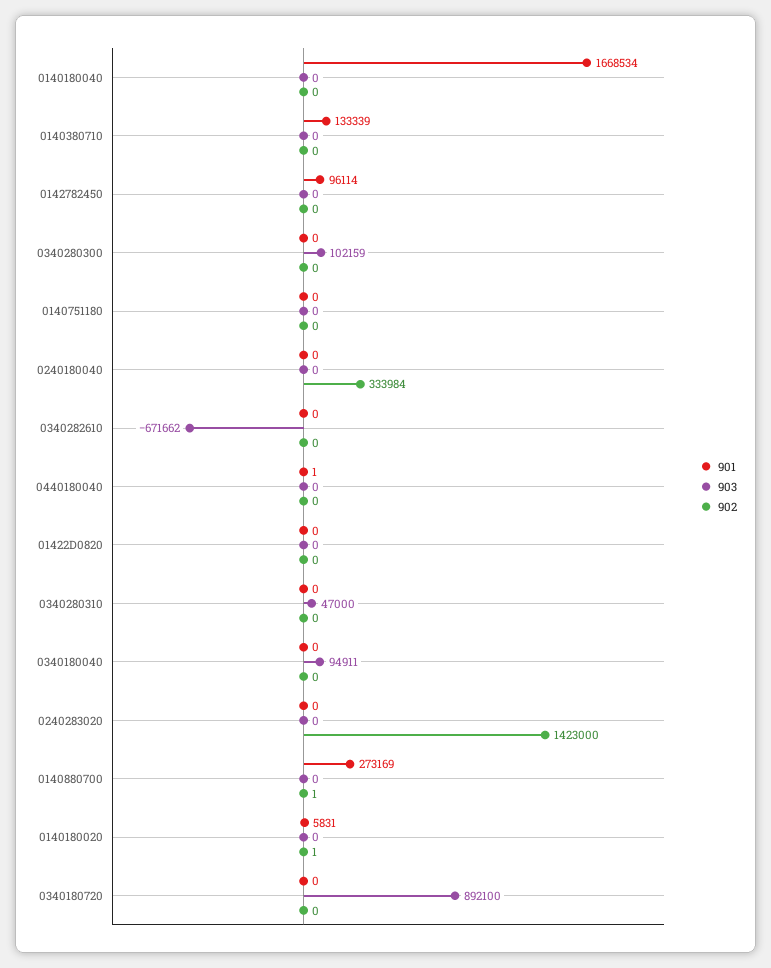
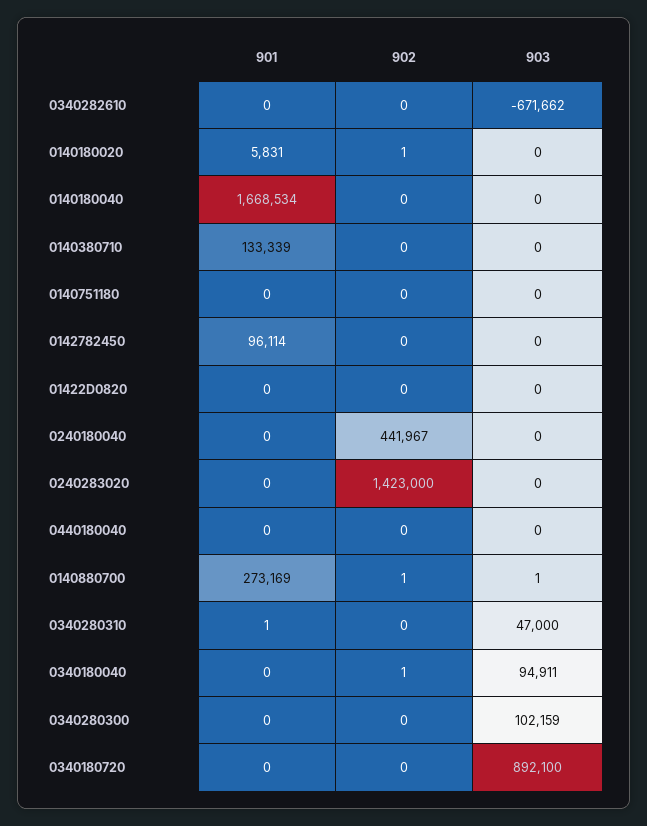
  {
    "901": {
      "0140180040": 1668534,
      "0140380710": 133339,
      "0142782450": 96114,
      "0340280300": 0,
      "0140751180": 0,
      "0240180040": 0,
      "0340282610": 0,
-     "0440180040": 1,
+     "0440180040": 0,
      "01422D0820": 0,
-     "0340280310": 0,
+     "0340280310": 1,
      "0340180040": 0,
      "0240283020": 0,
      "0140880700": 273169,
      "0140180020": 5831,
      "0340180720": 0
    },
    "903": {
      "0140180040": 0,
      "0140380710": 0,
      "0142782450": 0,
      "0340280300": 102159,
      "0140751180": 0,
      "0240180040": 0,
      "0340282610": -671662,
      "0440180040": 0,
      "01422D0820": 0,
      "0340280310": 47000,
      "0340180040": 94911,
      "0240283020": 0,
-     "0140880700": 0,
+     "0140880700": 1,
      "0140180020": 0,
      "0340180720": 892100
    },
    "902": {
      "0140180040": 0,
      "0140380710": 0,
      "0142782450": 0,
      "0340280300": 0,
      "0140751180": 0,
-     "0240180040": 333984,
+     "0240180040": 441967,
      "0340282610": 0,
      "0440180040": 0,
      "01422D0820": 0,
      "0340280310": 0,
-     "0340180040": 0,
+     "0340180040": 1,
      "0240283020": 1423000,
      "0140880700": 1,
      "0140180020": 1,
      "0340180720": 0
    }
  }

